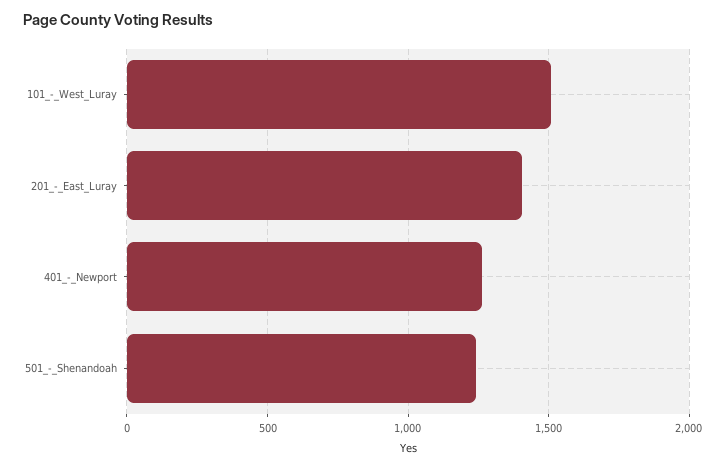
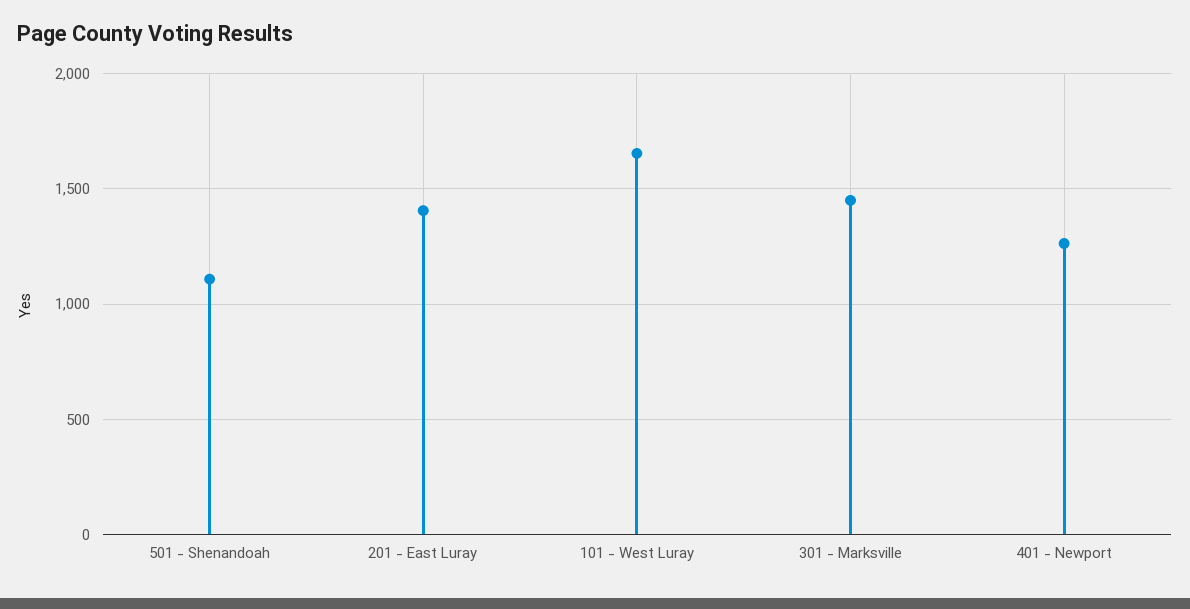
  {
-   "101_-_West_Luray": 1500,
+   "101_-_West_Luray": 1650,
    "201_-_East_Luray": 1400,
    "401_-_Newport": 1250,
-   "501_-_Shenandoah": 1250
+   "501_-_Shenandoah": 1100,
+   "301 - Marksville": 1450
  }

